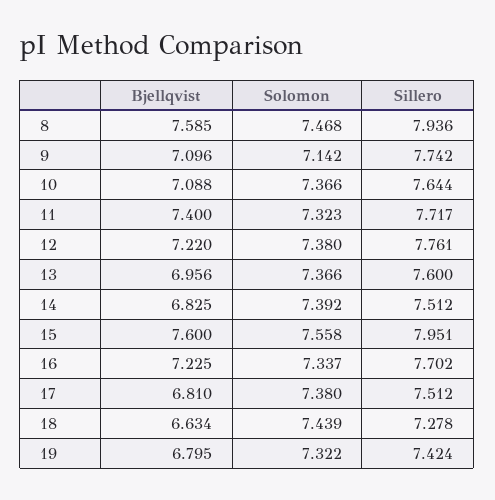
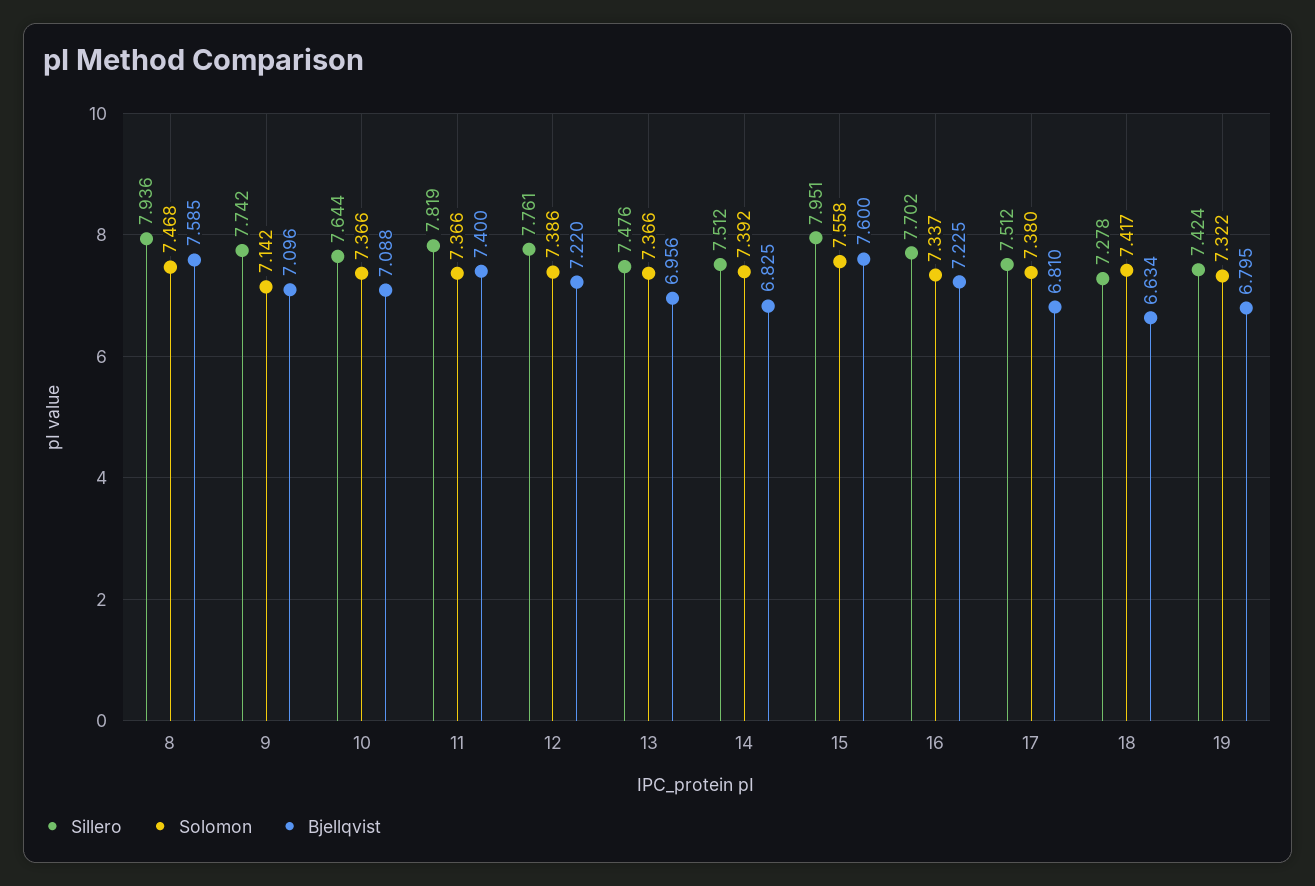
  {
    "Bjellqvist": {
      "8": 7.585,
      "9": 7.096,
      "10": 7.088,
      "11": 7.4,
      "12": 7.22,
      "13": 6.956,
      "14": 6.825,
      "15": 7.6,
      "16": 7.225,
      "17": 6.81,
      "18": 6.634,
      "19": 6.795
    },
    "Solomon": {
      "8": 7.468,
      "9": 7.142,
      "10": 7.366,
-     "11": 7.323,
+     "11": 7.366,
-     "12": 7.38,
+     "12": 7.386,
      "13": 7.366,
      "14": 7.392,
      "15": 7.558,
      "16": 7.337,
      "17": 7.38,
-     "18": 7.439,
+     "18": 7.417,
      "19": 7.322
    },
    "Sillero": {
      "8": 7.936,
      "9": 7.742,
      "10": 7.644,
-     "11": 7.717,
+     "11": 7.819,
      "12": 7.761,
-     "13": 7.6,
+     "13": 7.476,
      "14": 7.512,
      "15": 7.951,
      "16": 7.702,
      "17": 7.512,
      "18": 7.278,
      "19": 7.424
    }
  }

